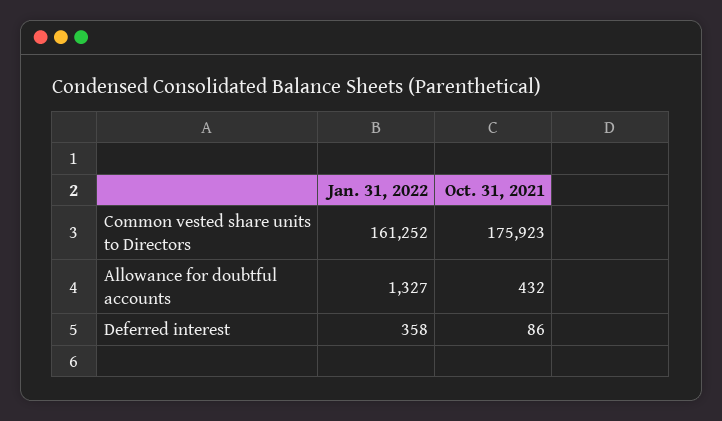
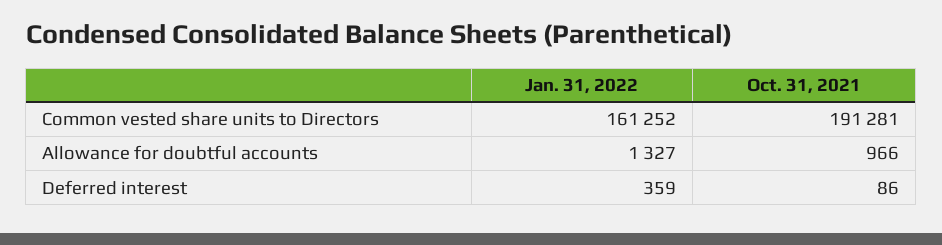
  {
    "Jan. 31, 2022": {
      "Common vested share units to Directors": 161252,
      "Allowance for doubtful accounts": 1327,
-     "Deferred interest": 358
+     "Deferred interest": 359
    },
    "Oct. 31, 2021": {
-     "Common vested share units to Directors": 175923,
+     "Common vested share units to Directors": 191281,
-     "Allowance for doubtful accounts": 432,
+     "Allowance for doubtful accounts": 966,
      "Deferred interest": 86
    }
  }

